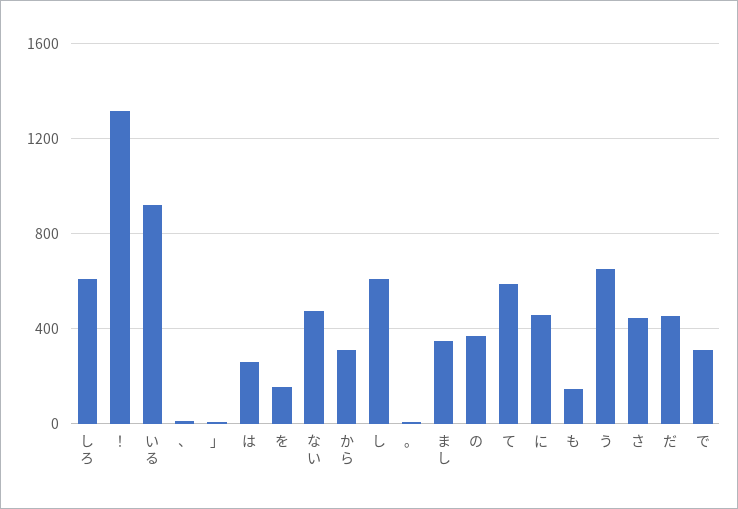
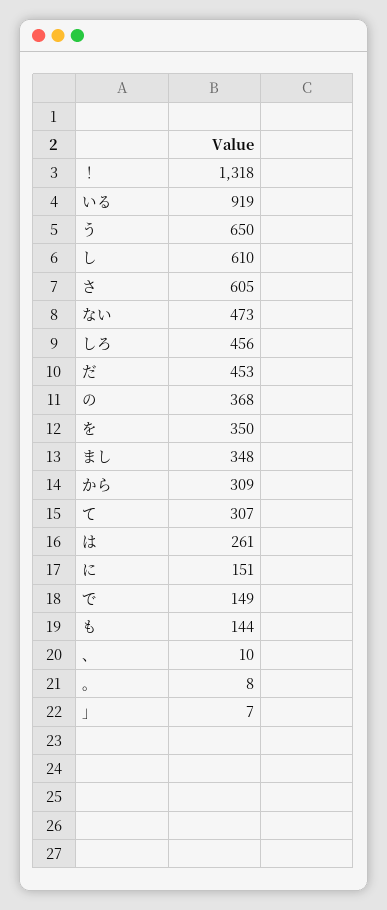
  {
-   "しろ": 600,
+   "しろ": 456,
    "！": 1318,
    "いる": 919,
    "、": 10,
    "」": 7,
    "は": 261,
-   "を": 150,
+   "を": 350,
    "ない": 473,
    "から": 309,
    "し": 610,
    "。": 8,
    "まし": 348,
    "の": 368,
-   "て": 600,
+   "て": 307,
-   "に": 450,
+   "に": 151,
    "も": 144,
    "う": 650,
-   "さ": 450,
+   "さ": 605,
    "だ": 453,
-   "で": 300
+   "で": 149
  }

